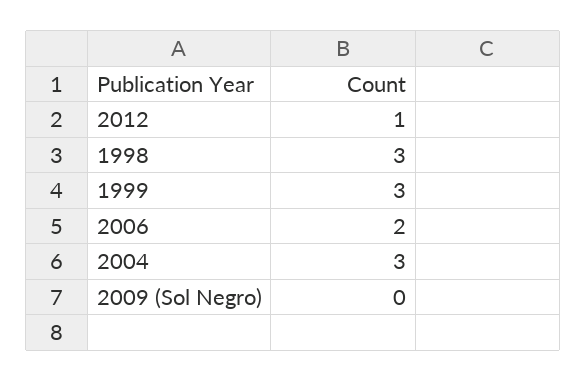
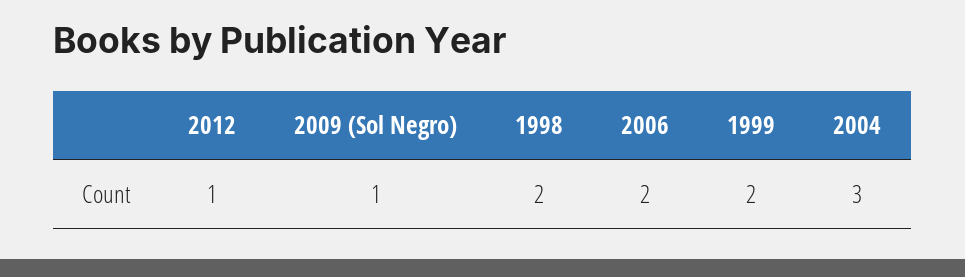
  {
    "2012": 1,
-   "1998": 3,
+   "1998": 2,
-   "1999": 3,
+   "1999": 2,
    "2006": 2,
    "2004": 3,
-   "2009 (Sol Negro)": 0
+   "2009 (Sol Negro)": 1
  }

